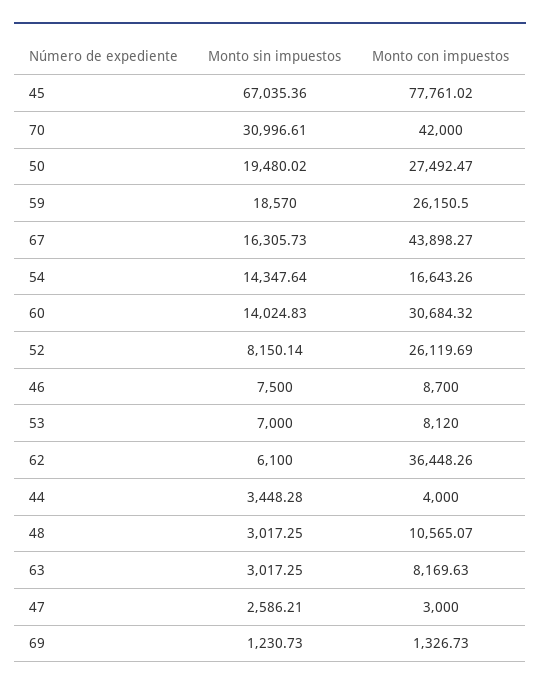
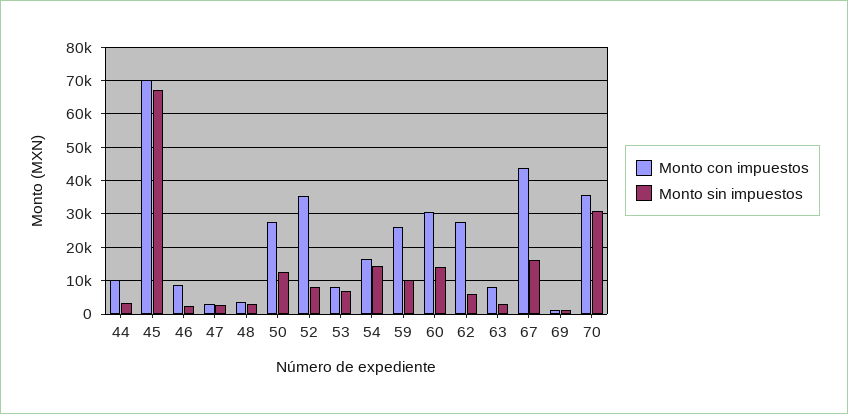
  {
    "Monto sin impuestos": {
      "45": 67035.36,
      "70": 30996.61,
-     "50": 19480.02,
+     "50": 12000,
-     "59": 18570,
+     "59": 10000,
      "67": 16305.73,
      "54": 14347.64,
      "60": 14024.83,
      "52": 8150.14,
-     "46": 7500,
+     "46": 2000,
      "53": 7000,
      "62": 6100,
      "44": 3448.28,
      "48": 3017.25,
      "63": 3017.25,
      "47": 2586.21,
      "69": 1230.73
    },
    "Monto con impuestos": {
-     "45": 77761.02,
+     "45": 70000,
-     "70": 42000,
+     "70": 36000,
      "50": 27492.47,
      "59": 26150.5,
      "67": 43898.27,
      "54": 16643.26,
      "60": 30684.32,
-     "52": 26119.69,
+     "52": 36000,
      "46": 8700,
      "53": 8120,
-     "62": 36448.26,
+     "62": 28000,
-     "44": 4000,
+     "44": 10000,
-     "48": 10565.07,
+     "48": 4000,
      "63": 8169.63,
      "47": 3000,
      "69": 1326.73
    }
  }

